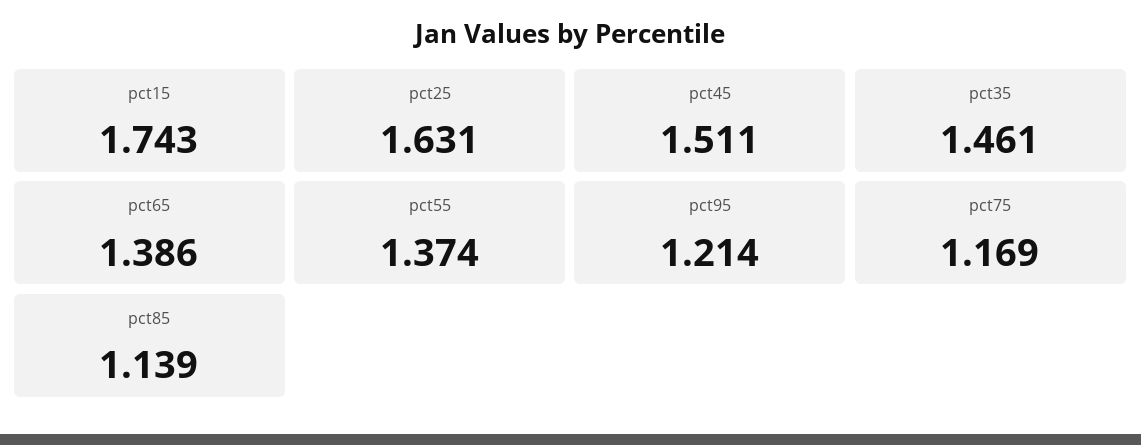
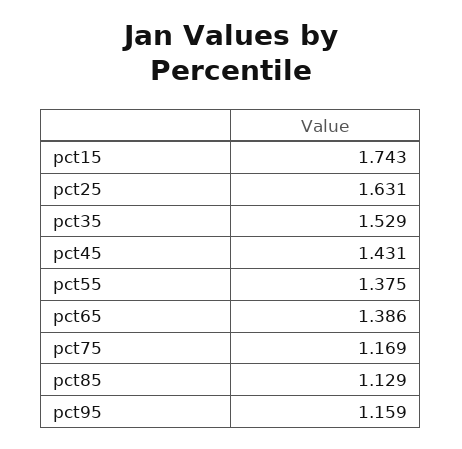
  {
    "pct15": 1.743,
    "pct25": 1.631,
-   "pct45": 1.511,
+   "pct45": 1.431,
-   "pct35": 1.461,
+   "pct35": 1.529,
    "pct65": 1.386,
-   "pct55": 1.374,
+   "pct55": 1.375,
-   "pct95": 1.214,
+   "pct95": 1.159,
    "pct75": 1.169,
-   "pct85": 1.139
+   "pct85": 1.129
  }

